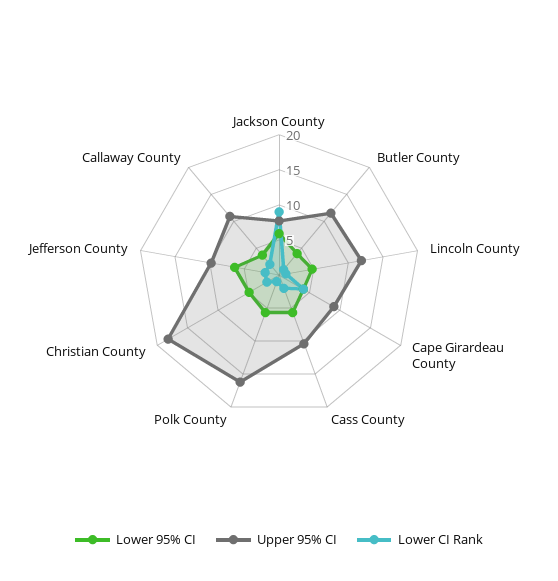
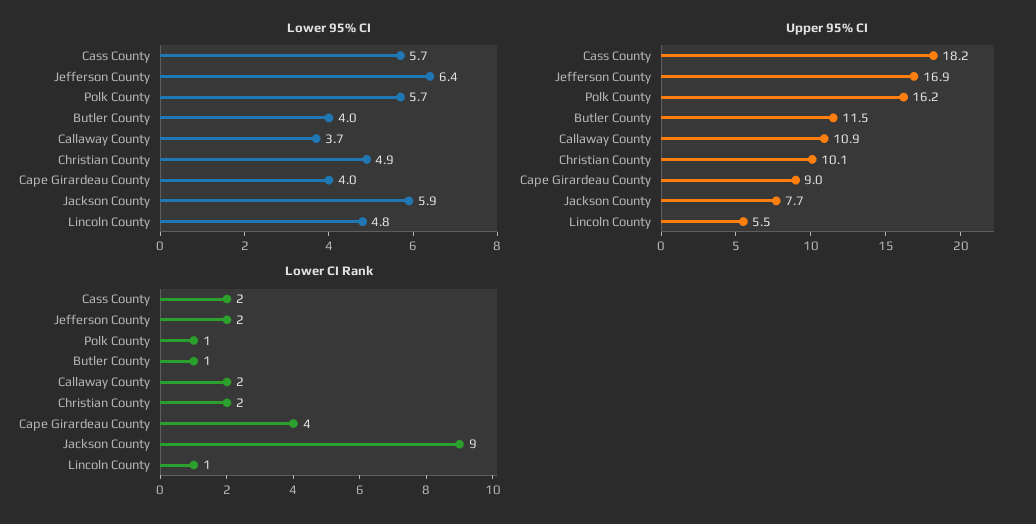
  {
    "Lower 95% CI": {
      "Jackson County": 5.9,
      "Butler County": 4,
      "Lincoln County": 4.8,
      "Cape Girardeau County": 4,
      "Cass County": 5.7,
      "Polk County": 5.7,
      "Christian County": 4.9,
      "Jefferson County": 6.4,
      "Callaway County": 3.7
    },
    "Upper 95% CI": {
      "Jackson County": 7.7,
      "Butler County": 11.5,
-     "Lincoln County": 12.5,
+     "Lincoln County": 5.5,
      "Cape Girardeau County": 9,
-     "Cass County": 10,
+     "Cass County": 18.2,
      "Polk County": 16.2,
-     "Christian County": 17.5,
+     "Christian County": 10.1,
-     "Jefferson County": 10,
+     "Jefferson County": 16.9,
      "Callaway County": 10.9
    },
    "Lower CI Rank": {
      "Jackson County": 9,
      "Butler County": 1,
      "Lincoln County": 1,
      "Cape Girardeau County": 4,
      "Cass County": 2,
      "Polk County": 1,
      "Christian County": 2,
      "Jefferson County": 2,
      "Callaway County": 2
    }
  }

